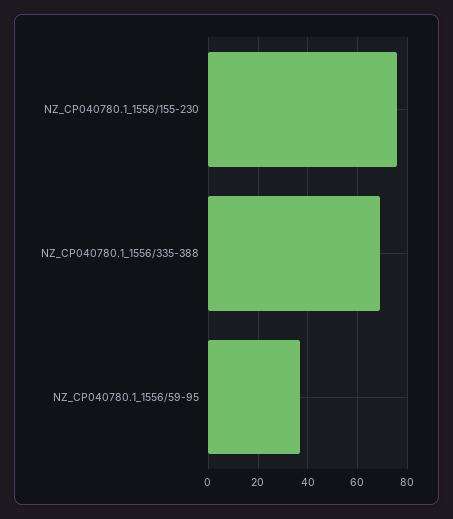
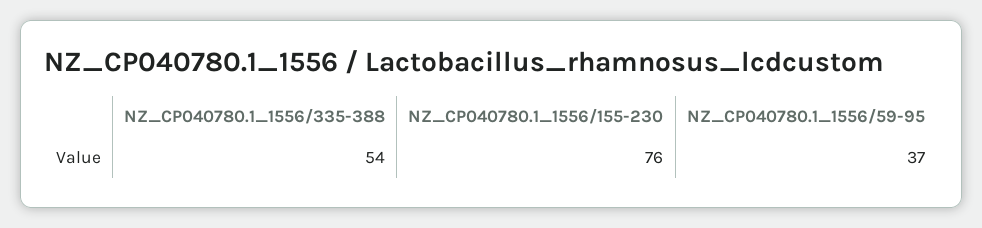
  {
    "NZ_CP040780.1_1556/155-230": 76,
-   "NZ_CP040780.1_1556/335-388": 70,
+   "NZ_CP040780.1_1556/335-388": 54,
    "NZ_CP040780.1_1556/59-95": 37
  }

